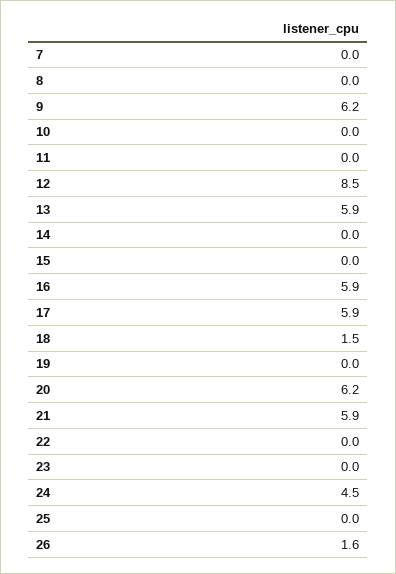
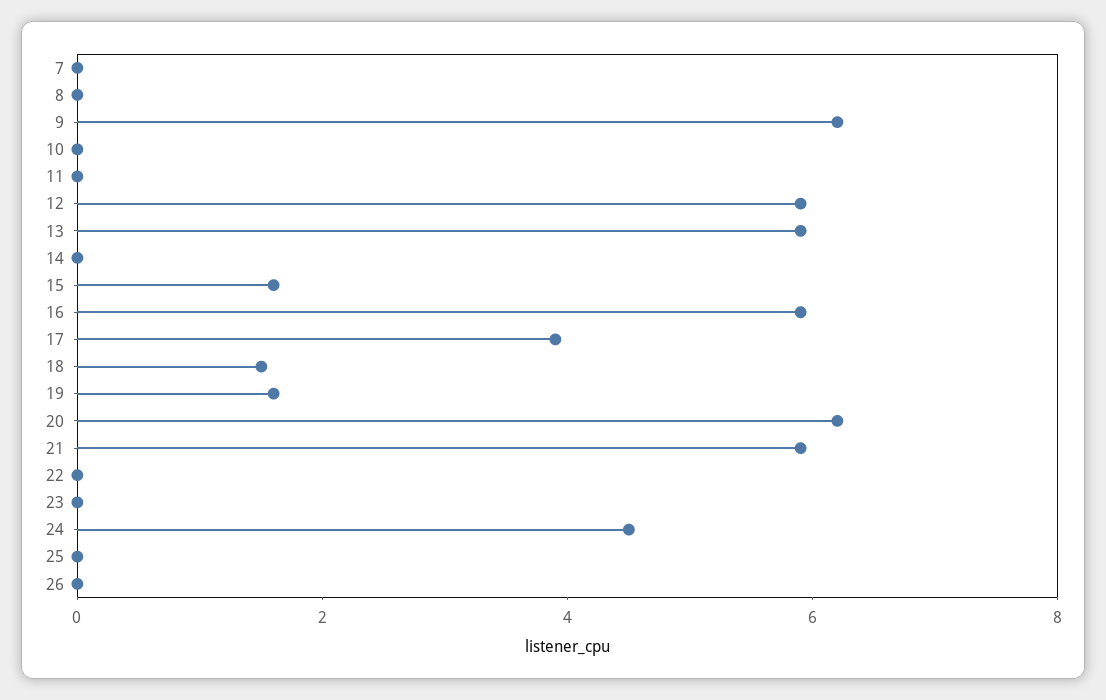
  {
    "7": 0,
    "8": 0,
    "9": 6.2,
    "10": 0,
    "11": 0,
-   "12": 8.5,
+   "12": 6,
    "13": 5.9,
    "14": 0,
-   "15": 0,
+   "15": 1.5,
    "16": 5.9,
-   "17": 5.9,
+   "17": 4,
    "18": 1.5,
-   "19": 0,
+   "19": 1.5,
    "20": 6.2,
    "21": 5.9,
    "22": 0,
    "23": 0,
    "24": 4.5,
    "25": 0,
-   "26": 1.6
+   "26": 0
  }

